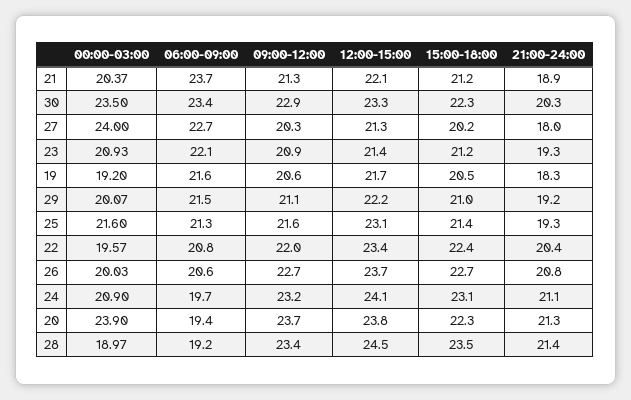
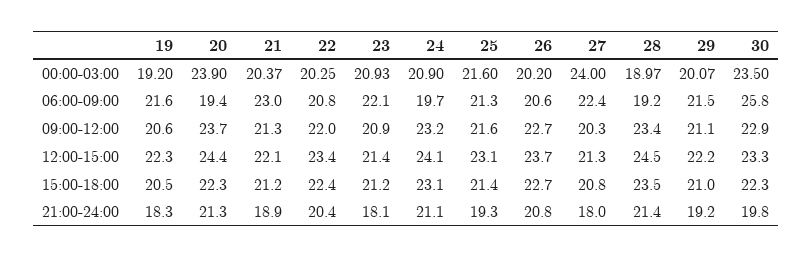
  {
    "00:00-03:00": {
      "21": 20.37,
      "30": 23.5,
      "27": 24,
      "23": 20.93,
      "19": 19.2,
      "29": 20.07,
      "25": 21.6,
-     "22": 19.57,
+     "22": 20.25,
-     "26": 20.03,
+     "26": 20.2,
      "24": 20.9,
      "20": 23.9,
      "28": 18.97
    },
    "06:00-09:00": {
-     "21": 23.7,
+     "21": 23,
-     "30": 23.4,
+     "30": 25.8,
-     "27": 22.7,
+     "27": 22.4,
      "23": 22.1,
      "19": 21.6,
      "29": 21.5,
      "25": 21.3,
      "22": 20.8,
      "26": 20.6,
      "24": 19.7,
      "20": 19.4,
      "28": 19.2
    },
    "09:00-12:00": {
      "21": 21.3,
      "30": 22.9,
      "27": 20.3,
      "23": 20.9,
      "19": 20.6,
      "29": 21.1,
      "25": 21.6,
      "22": 22,
      "26": 22.7,
      "24": 23.2,
      "20": 23.7,
      "28": 23.4
    },
    "12:00-15:00": {
      "21": 22.1,
      "30": 23.3,
      "27": 21.3,
      "23": 21.4,
-     "19": 21.7,
+     "19": 22.3,
      "29": 22.2,
      "25": 23.1,
      "22": 23.4,
      "26": 23.7,
      "24": 24.1,
-     "20": 23.8,
+     "20": 24.4,
      "28": 24.5
    },
    "15:00-18:00": {
      "21": 21.2,
      "30": 22.3,
-     "27": 20.2,
+     "27": 20.8,
      "23": 21.2,
      "19": 20.5,
      "29": 21,
      "25": 21.4,
      "22": 22.4,
      "26": 22.7,
      "24": 23.1,
      "20": 22.3,
      "28": 23.5
    },
    "21:00-24:00": {
      "21": 18.9,
-     "30": 20.3,
+     "30": 19.8,
      "27": 18,
-     "23": 19.3,
+     "23": 18.1,
      "19": 18.3,
      "29": 19.2,
      "25": 19.3,
      "22": 20.4,
      "26": 20.8,
      "24": 21.1,
      "20": 21.3,
      "28": 21.4
    }
  }

